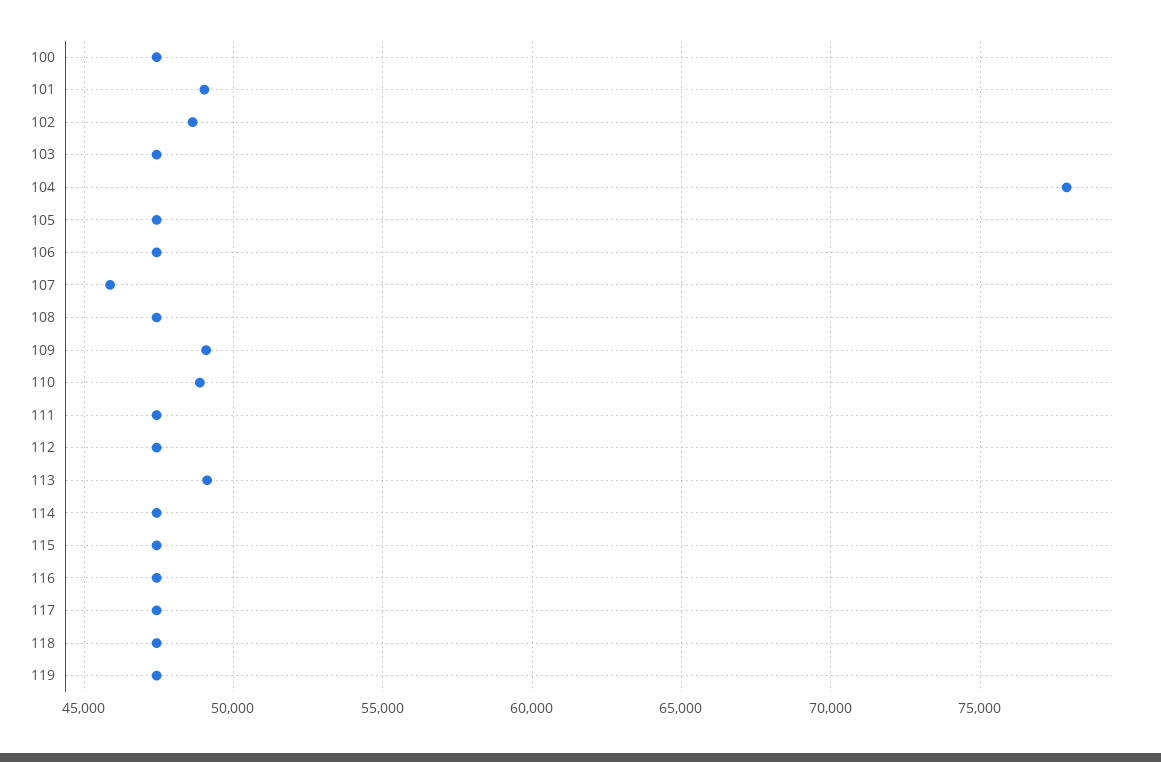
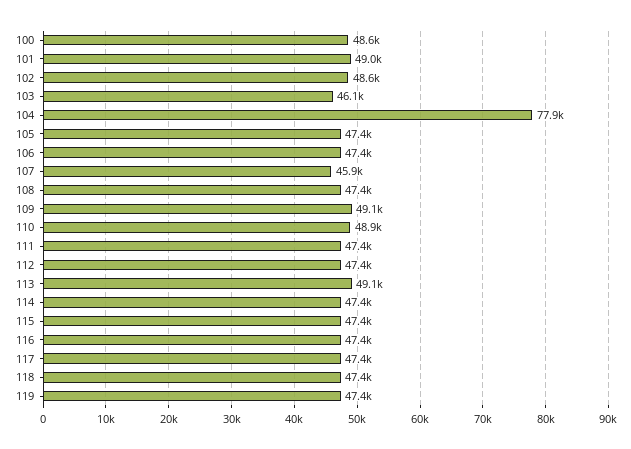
  {
-   "100": 47500,
+   "100": 48600,
    "101": 49000,
    "102": 48600,
-   "103": 47500,
+   "103": 46100,
    "104": 77900,
    "105": 47400,
    "106": 47400,
    "107": 45900,
    "108": 47400,
    "109": 49100,
    "110": 48900,
    "111": 47400,
    "112": 47400,
    "113": 49100,
    "114": 47400,
    "115": 47400,
    "116": 47400,
    "117": 47400,
    "118": 47400,
    "119": 47400
  }

